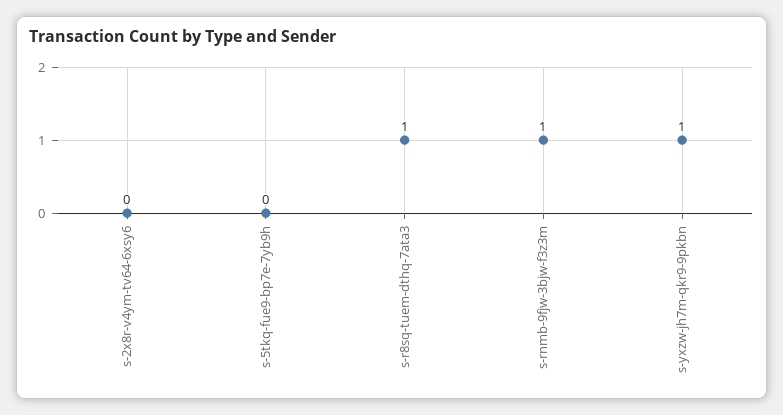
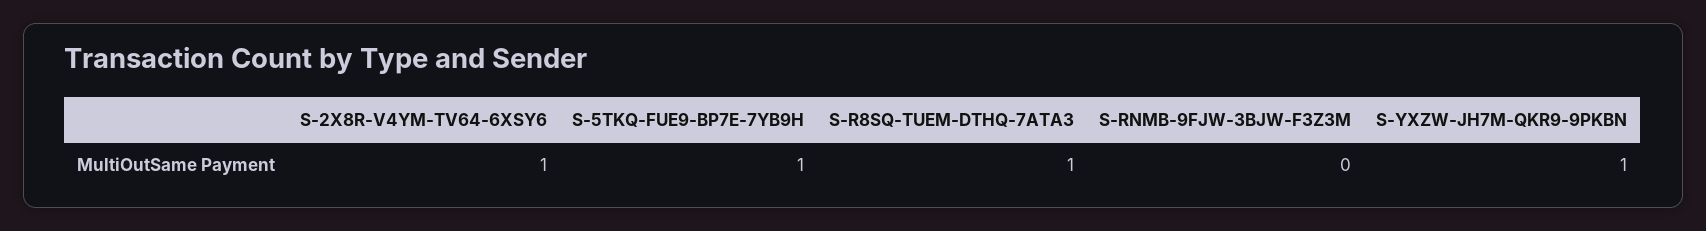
  {
-   "s-2x8r-v4ym-tv64-6xsy6": 0,
+   "s-2x8r-v4ym-tv64-6xsy6": 1,
-   "s-5tkq-fue9-bp7e-7yb9h": 0,
+   "s-5tkq-fue9-bp7e-7yb9h": 1,
    "s-r8sq-tuem-dthq-7ata3": 1,
-   "s-rnmb-9fjw-3bjw-f3z3m": 1,
+   "s-rnmb-9fjw-3bjw-f3z3m": 0,
    "s-yxzw-jh7m-qkr9-9pkbn": 1
  }

